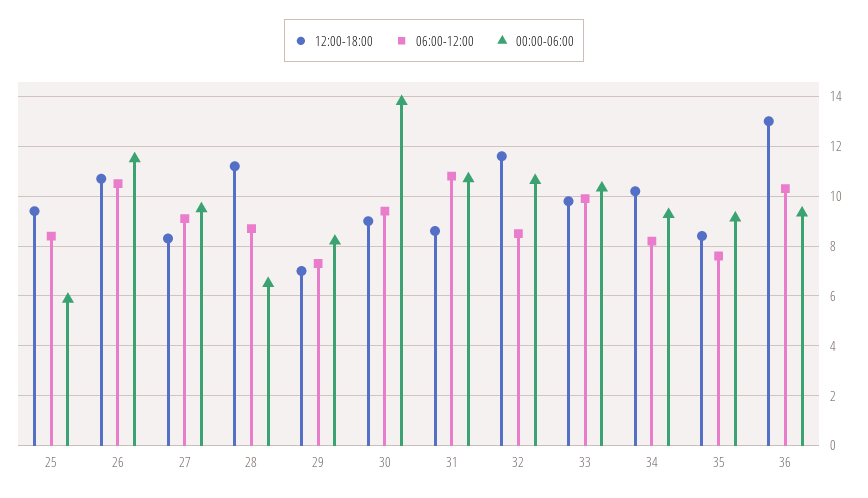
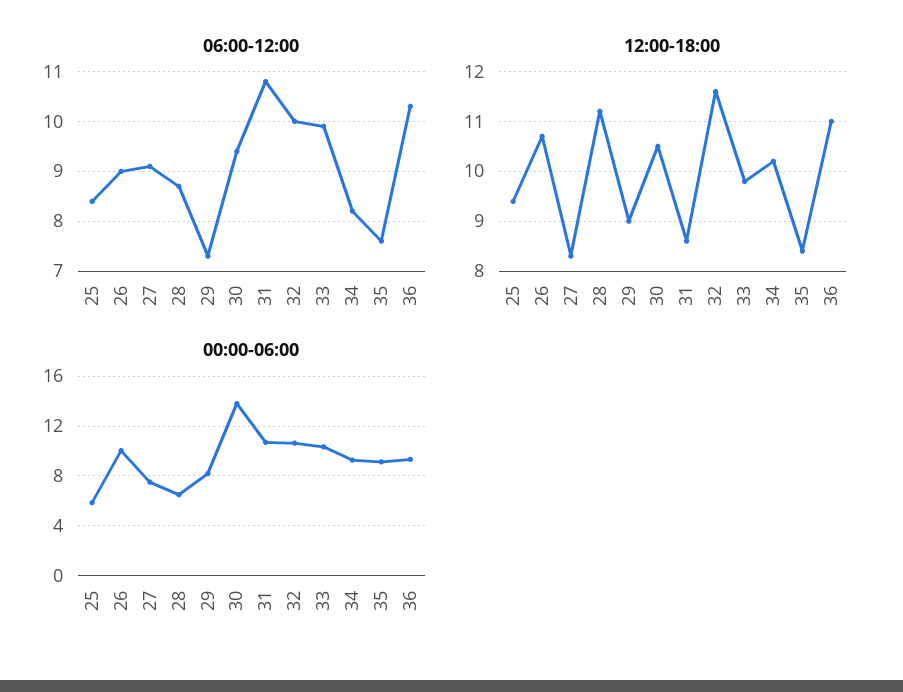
  {
    "12:00-18:00": {
      "25": 9.5,
      "26": 10.75,
      "27": 8.25,
      "28": 11.25,
-     "29": 7,
+     "29": 9,
-     "30": 9,
+     "30": 10.5,
      "31": 8.5,
      "32": 11.5,
      "33": 9.75,
      "34": 10.25,
      "35": 8.5,
-     "36": 13
+     "36": 11
    },
    "06:00-12:00": {
      "25": 8.5,
-     "26": 10.5,
+     "26": 9,
      "27": 9,
      "28": 8.75,
      "29": 7.25,
      "30": 9.5,
      "31": 10.75,
-     "32": 8.5,
+     "32": 10,
      "33": 10,
      "34": 8.25,
      "35": 7.5,
      "36": 10.25
    },
    "00:00-06:00": {
      "25": 5.75,
-     "26": 11.5,
+     "26": 10,
-     "27": 9.5,
+     "27": 7.5,
      "28": 6.5,
      "29": 8.25,
      "30": 13.75,
      "31": 10.75,
      "32": 10.75,
      "33": 10.25,
      "34": 9.25,
      "35": 9.25,
      "36": 9.25
    }
  }

